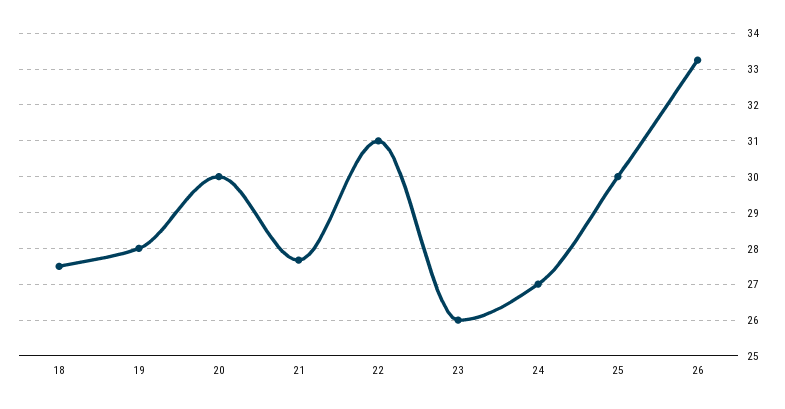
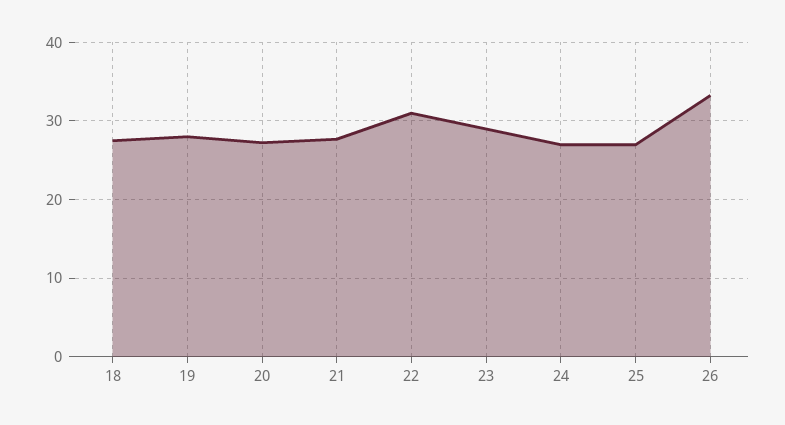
  {
    "18": 27.6,
    "19": 28,
-   "20": 30,
+   "20": 27,
    "21": 27.6,
    "22": 31,
-   "23": 26,
+   "23": 29,
    "24": 27,
-   "25": 30,
+   "25": 27,
    "26": 33.2
  }

